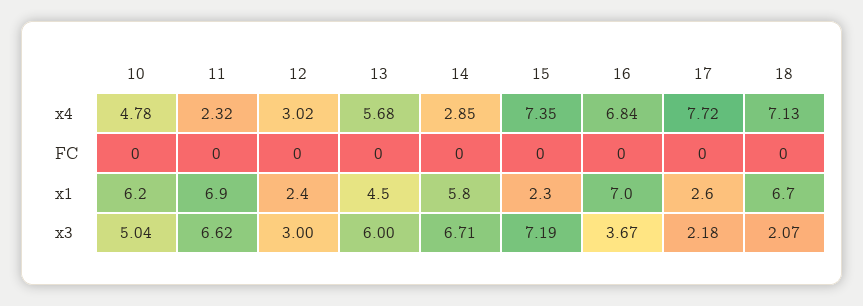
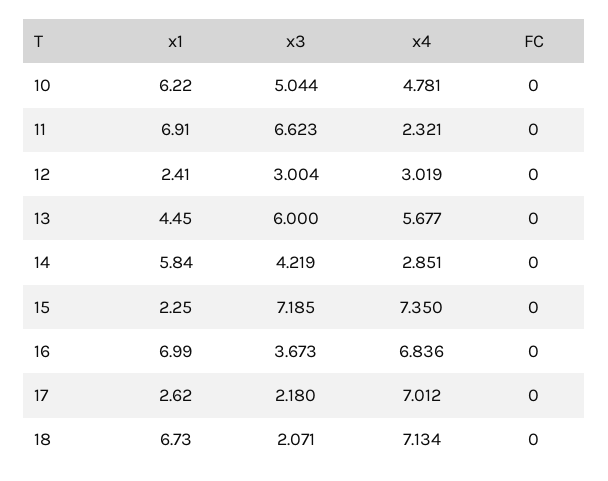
  {
    "10": {
      "x4": 4.781,
      "FC": 0,
      "x1": 6.22,
      "x3": 5.044
    },
    "11": {
      "x4": 2.321,
      "FC": 0,
      "x1": 6.91,
      "x3": 6.623
    },
    "12": {
      "x4": 3.019,
      "FC": 0,
      "x1": 2.41,
      "x3": 3.004
    },
    "13": {
      "x4": 5.677,
      "FC": 0,
      "x1": 4.45,
      "x3": 6
    },
    "14": {
      "x4": 2.851,
      "FC": 0,
      "x1": 5.84,
-     "x3": 6.71
+     "x3": 4.219
    },
    "15": {
      "x4": 7.35,
      "FC": 0,
      "x1": 2.25,
      "x3": 7.185
    },
    "16": {
      "x4": 6.836,
      "FC": 0,
      "x1": 6.99,
      "x3": 3.673
    },
    "17": {
-     "x4": 7.72,
+     "x4": 7.012,
      "FC": 0,
      "x1": 2.62,
      "x3": 2.18
    },
    "18": {
      "x4": 7.134,
      "FC": 0,
      "x1": 6.73,
      "x3": 2.071
    }
  }

